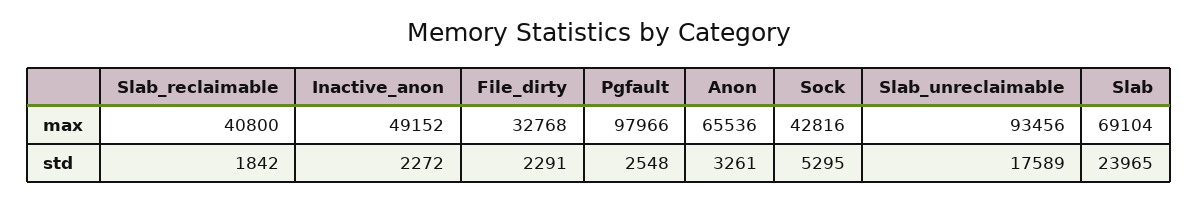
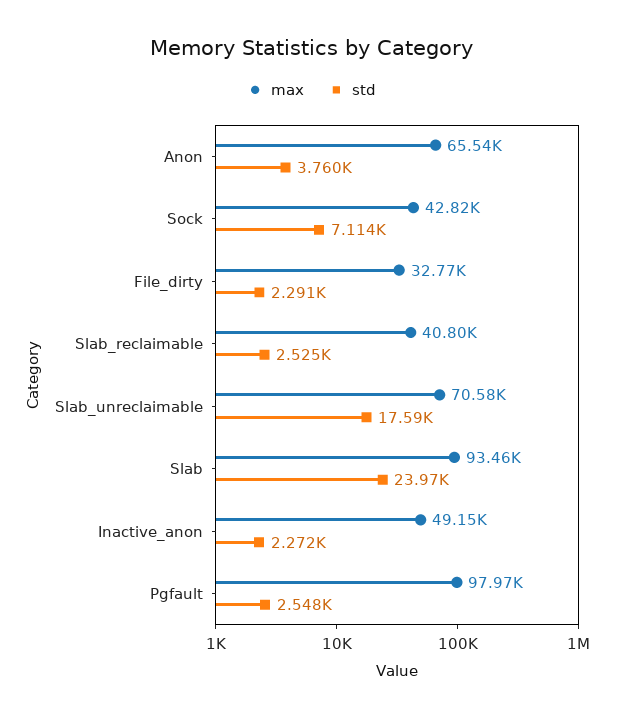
  {
    "max": {
      "Slab_reclaimable": 40800,
      "Inactive_anon": 49152,
      "File_dirty": 32768,
      "Pgfault": 97966,
      "Anon": 65536,
      "Sock": 42816,
-     "Slab_unreclaimable": 93456,
+     "Slab_unreclaimable": 70580,
-     "Slab": 69104
+     "Slab": 93460
    },
    "std": {
-     "Slab_reclaimable": 1842,
+     "Slab_reclaimable": 2525,
      "Inactive_anon": 2272,
      "File_dirty": 2291,
      "Pgfault": 2548,
-     "Anon": 3261,
+     "Anon": 3760,
-     "Sock": 5295,
+     "Sock": 7114,
      "Slab_unreclaimable": 17589,
      "Slab": 23965
    }
  }

